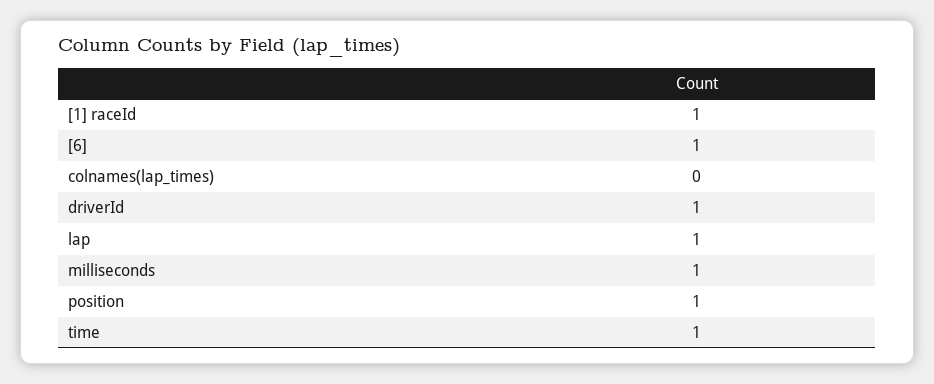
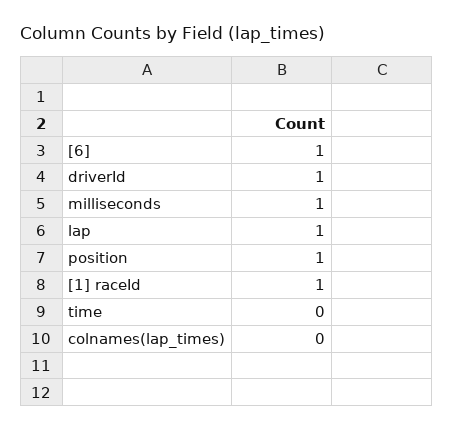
  {
    "[1] raceId": 1,
    "[6]": 1,
    "colnames(lap_times)": 0,
    "driverId": 1,
    "lap": 1,
    "milliseconds": 1,
    "position": 1,
-   "time": 1
+   "time": 0
  }

